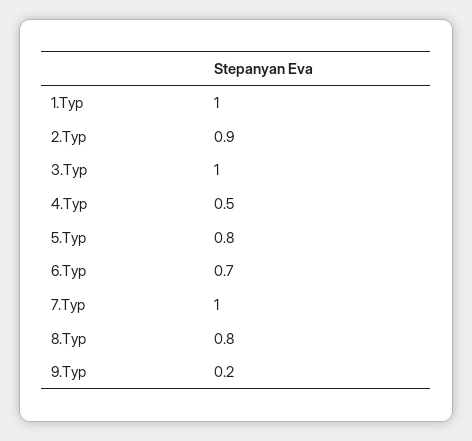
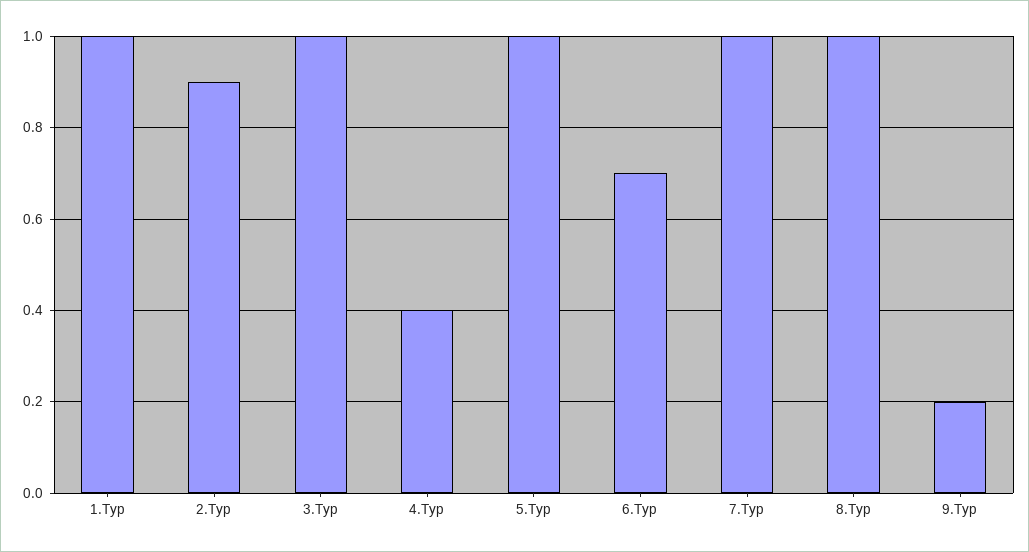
  {
    "1.Тур": 1,
    "2.Тур": 0.9,
    "3.Тур": 1,
-   "4.Тур": 0.5,
+   "4.Тур": 0.4,
-   "5.Тур": 0.8,
+   "5.Тур": 1,
    "6.Тур": 0.7,
    "7.Тур": 1,
-   "8.Тур": 0.8,
+   "8.Тур": 1,
    "9.Тур": 0.2
  }

